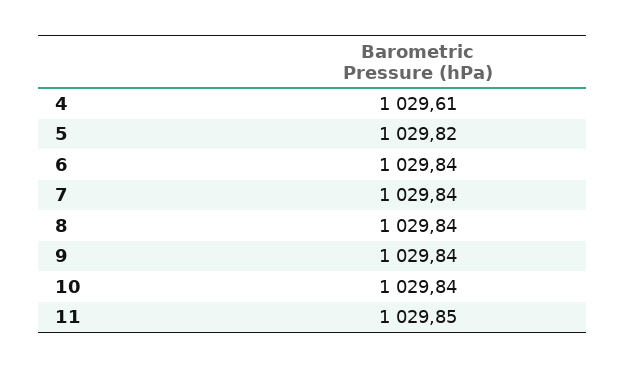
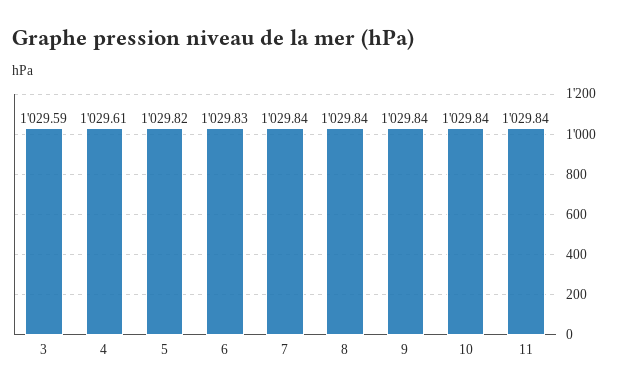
  {
    "4": 1029.61,
    "5": 1029.82,
-   "6": 1029.84,
+   "6": 1029.83,
    "7": 1029.84,
    "8": 1029.84,
    "9": 1029.84,
    "10": 1029.84,
-   "11": 1029.85
+   "11": 1029.84,
+   "3": 1029.59
  }

